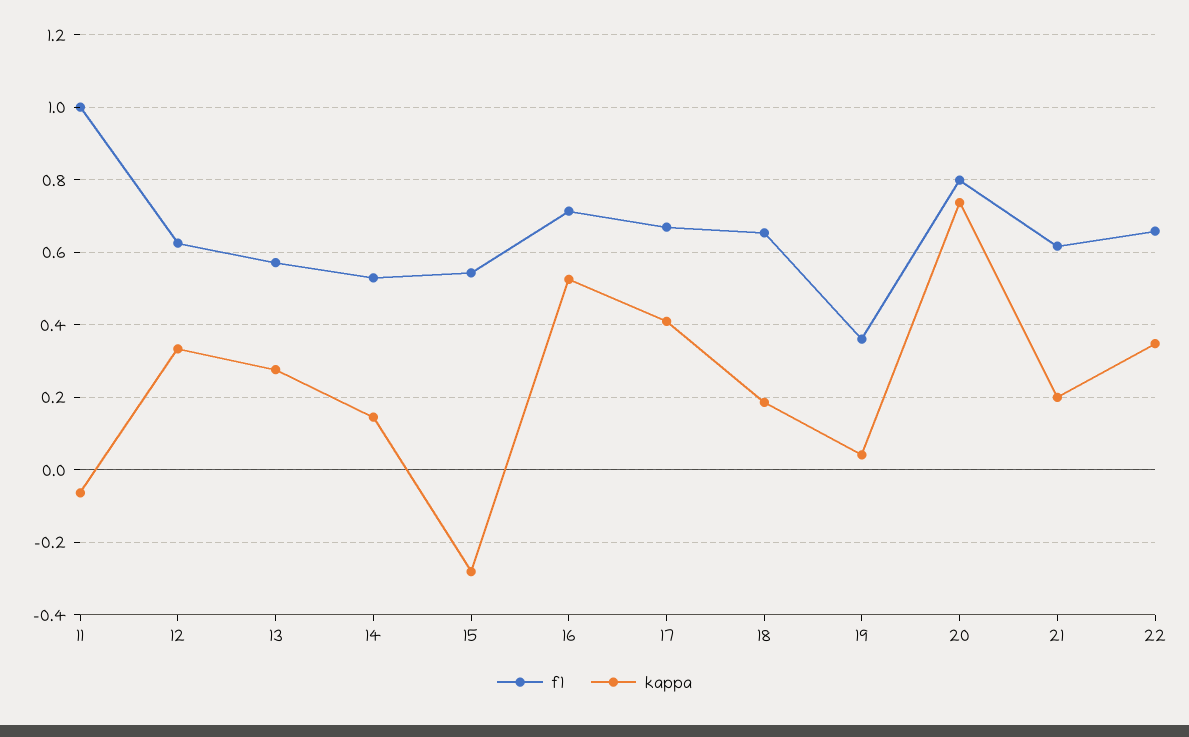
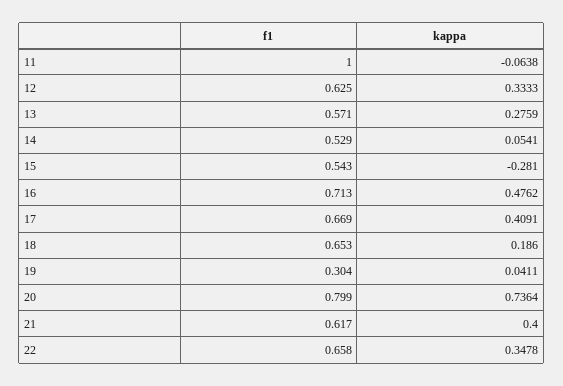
  {
    "f1": {
      "11": 1,
      "12": 0.625,
      "13": 0.571,
      "14": 0.529,
      "15": 0.543,
      "16": 0.713,
      "17": 0.669,
      "18": 0.653,
-     "19": 0.36,
+     "19": 0.304,
      "20": 0.799,
      "21": 0.617,
      "22": 0.658
    },
    "kappa": {
      "11": -0.0638,
      "12": 0.3333,
      "13": 0.2759,
-     "14": 0.14,
+     "14": 0.0541,
      "15": -0.281,
-     "16": 0.52,
+     "16": 0.4762,
      "17": 0.4091,
      "18": 0.186,
      "19": 0.0411,
      "20": 0.7364,
-     "21": 0.2,
+     "21": 0.4,
      "22": 0.3478
    }
  }

